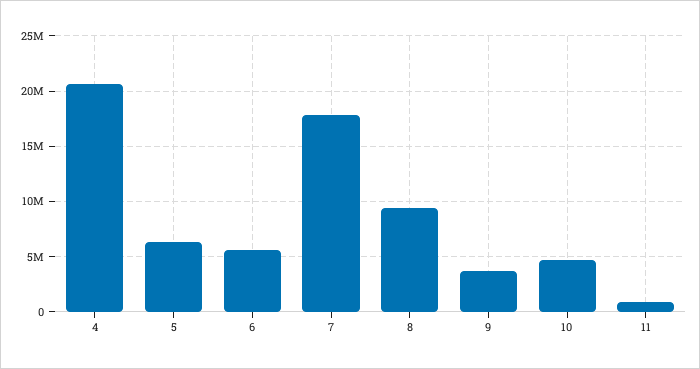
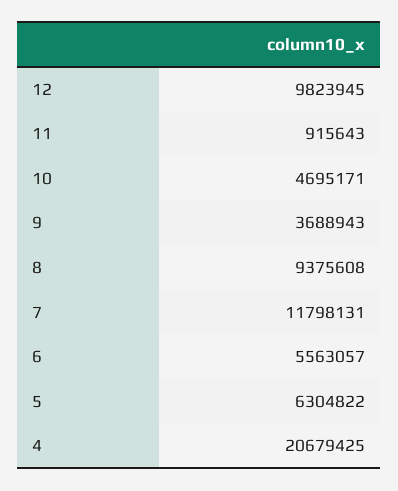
  {
    "4": 20679425,
    "5": 6304822,
    "6": 5563057,
-   "7": 18000000,
+   "7": 11798131,
    "8": 9375608,
    "9": 3688943,
    "10": 4695171,
-   "11": 915643
+   "11": 915643,
+   "12": 9823945
  }

